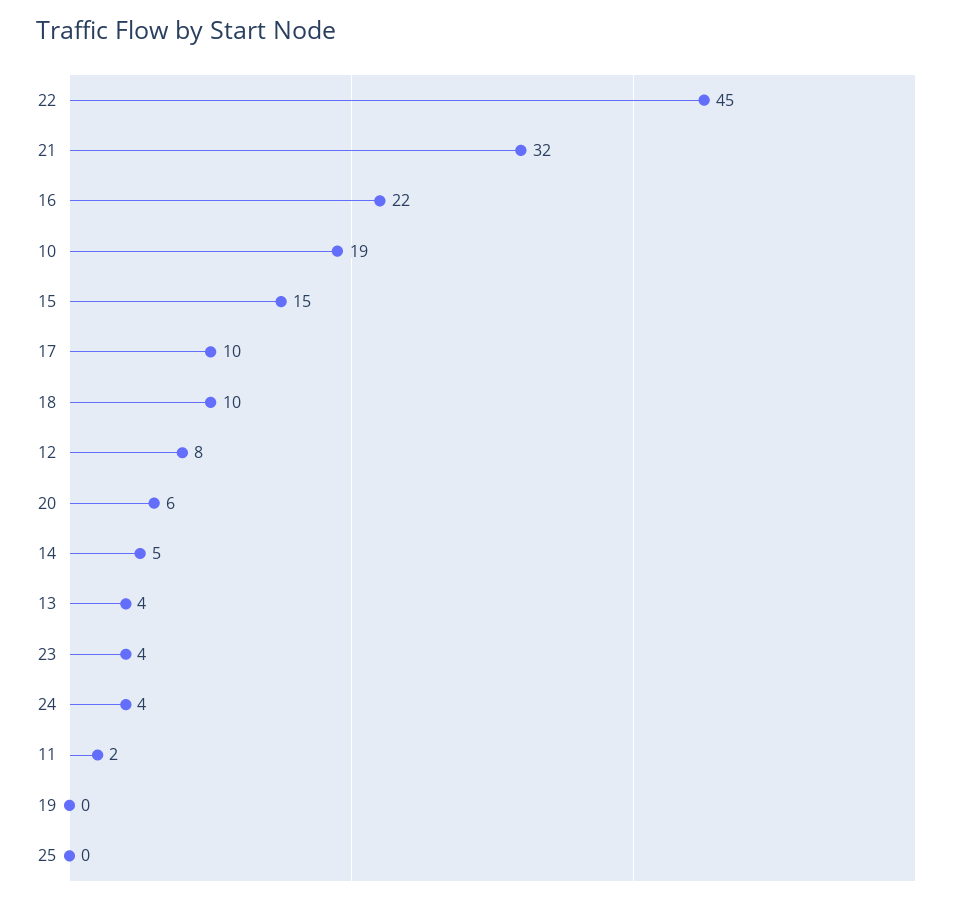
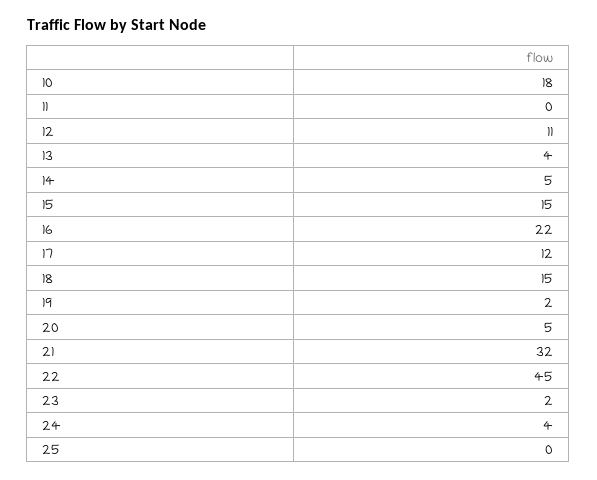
  {
    "22": 45,
    "21": 32,
    "16": 22,
-   "10": 19,
+   "10": 18,
    "15": 15,
-   "17": 10,
+   "17": 12,
-   "18": 10,
+   "18": 15,
-   "12": 8,
+   "12": 11,
-   "20": 6,
+   "20": 5,
    "14": 5,
    "13": 4,
-   "23": 4,
+   "23": 2,
    "24": 4,
-   "11": 2,
+   "11": 0,
-   "19": 0,
+   "19": 2,
    "25": 0
  }

